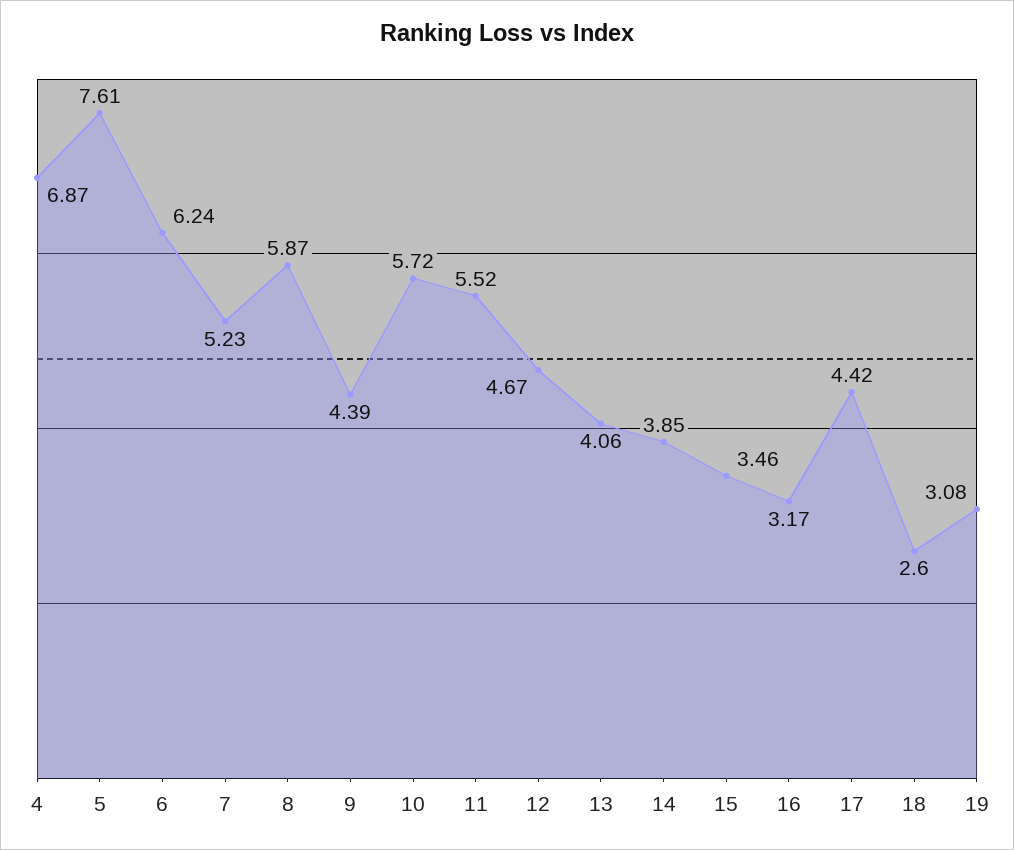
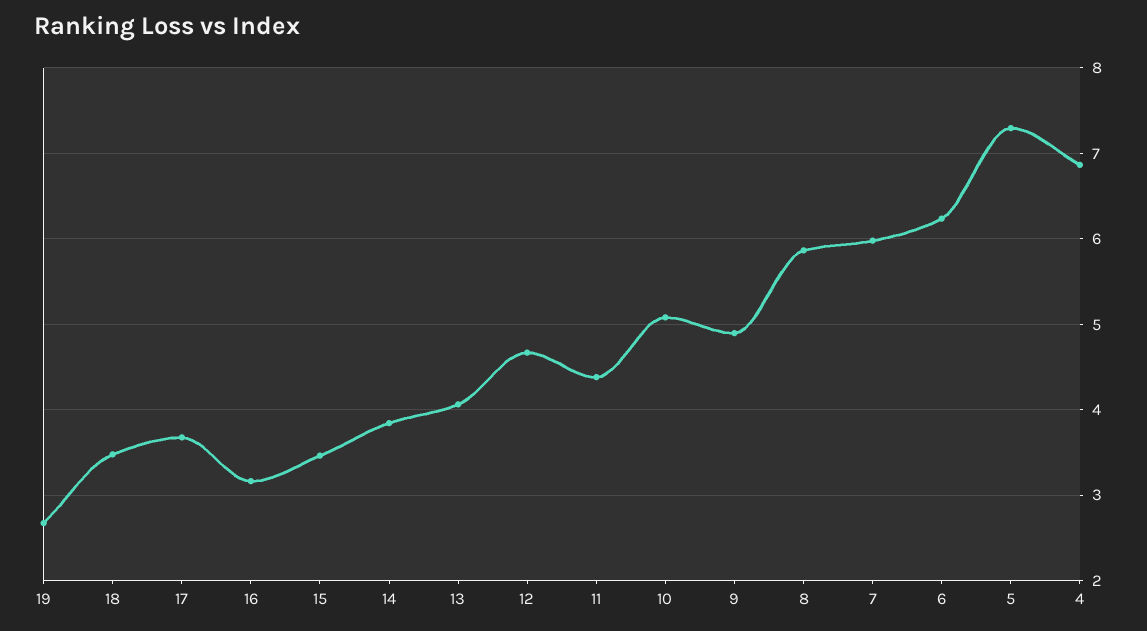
  {
    "4": 6.87,
-   "5": 7.61,
+   "5": 7.3,
    "6": 6.24,
-   "7": 5.23,
+   "7": 6,
    "8": 5.87,
-   "9": 4.39,
+   "9": 4.9,
-   "10": 5.72,
+   "10": 5.1,
-   "11": 5.52,
+   "11": 4.4,
    "12": 4.67,
    "13": 4.06,
    "14": 3.85,
    "15": 3.46,
    "16": 3.17,
-   "17": 4.42,
+   "17": 3.7,
-   "18": 2.6,
+   "18": 3.5,
-   "19": 3.08
+   "19": 2.7
  }

